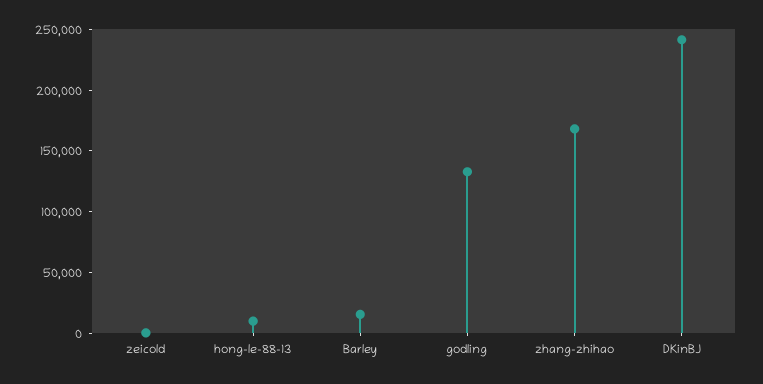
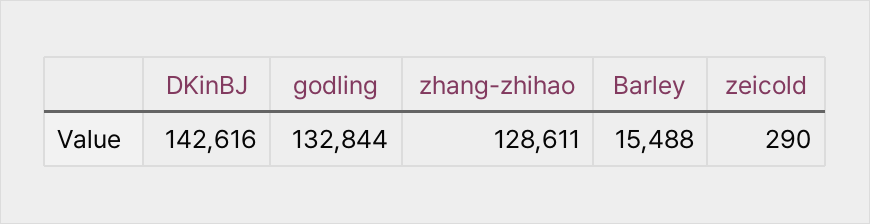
  {
    "zeicold": 290,
-   "hong-le-88-13": 10000,
    "Barley": 15488,
    "godling": 132844,
-   "zhang-zhihao": 170000,
+   "zhang-zhihao": 128611,
-   "DKinBJ": 240000
+   "DKinBJ": 142616
  }

